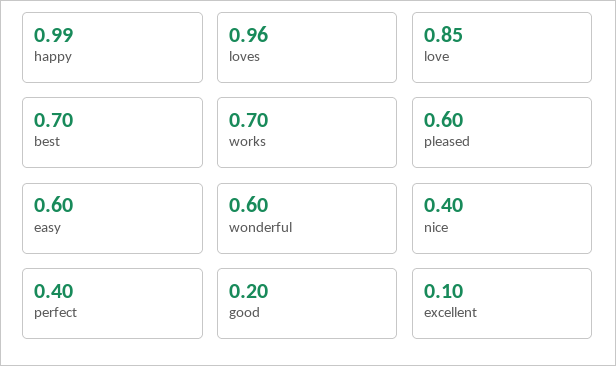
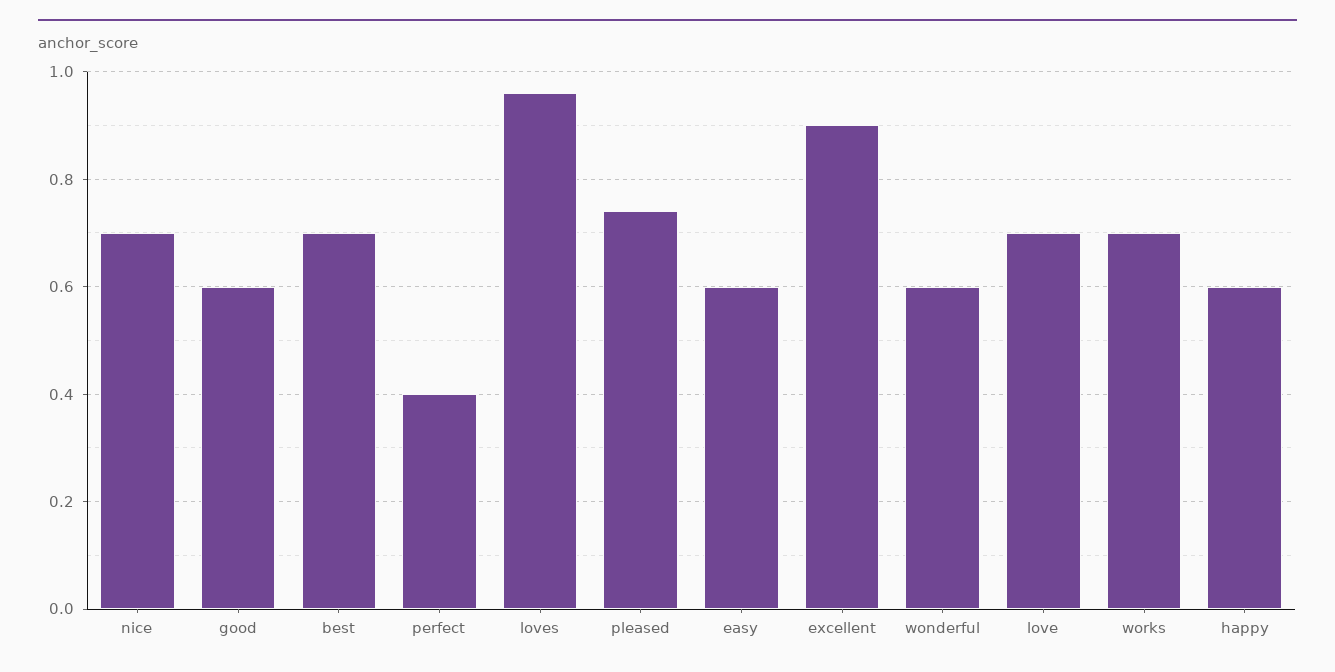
  {
-   "happy": 0.99,
+   "happy": 0.6,
    "loves": 0.96,
-   "love": 0.85,
+   "love": 0.7,
    "best": 0.7,
    "works": 0.7,
-   "pleased": 0.6,
+   "pleased": 0.75,
    "easy": 0.6,
    "wonderful": 0.6,
-   "nice": 0.4,
+   "nice": 0.7,
    "perfect": 0.4,
-   "good": 0.2,
+   "good": 0.6,
-   "excellent": 0.1
+   "excellent": 0.9
  }

